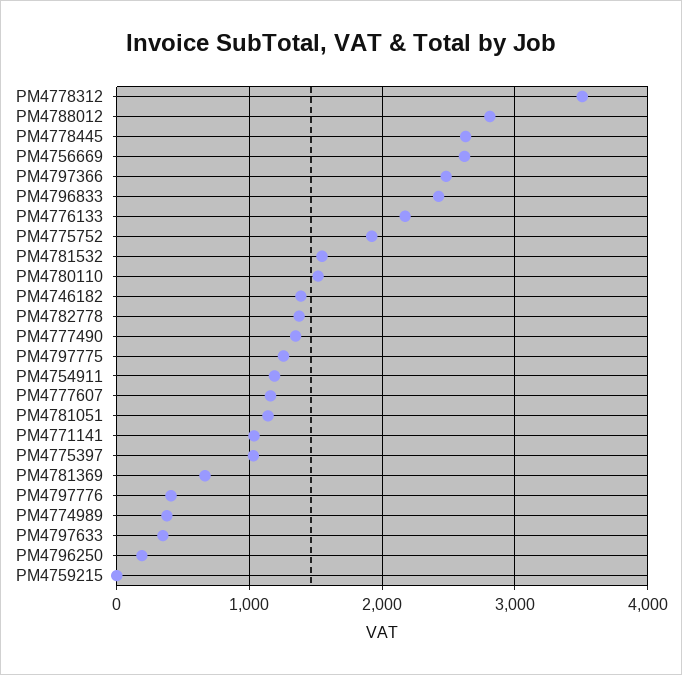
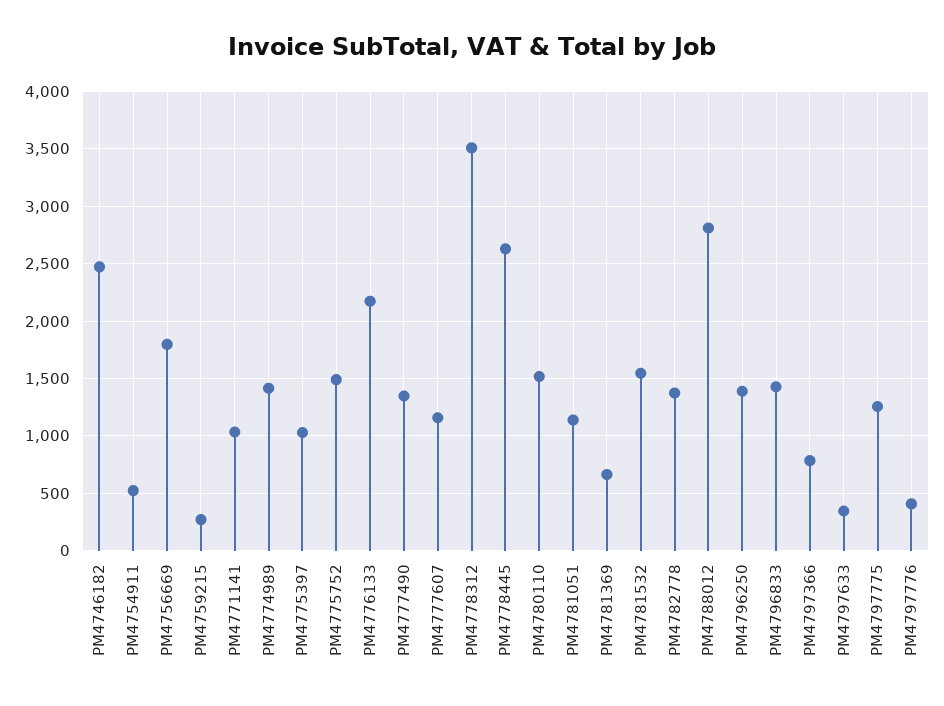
  {
    "PM4778312": 3500,
    "PM4788012": 2800,
    "PM4778445": 2600,
-   "PM4756669": 2600,
+   "PM4756669": 1800,
-   "PM4797366": 2500,
+   "PM4797366": 800,
-   "PM4796833": 2400,
+   "PM4796833": 1400,
    "PM4776133": 2200,
-   "PM4775752": 1900,
+   "PM4775752": 1500,
    "PM4781532": 1500,
    "PM4780110": 1500,
-   "PM4746182": 1400,
+   "PM4746182": 2500,
    "PM4782778": 1400,
    "PM4777490": 1300,
    "PM4797775": 1300,
-   "PM4754911": 1200,
+   "PM4754911": 500,
    "PM4777607": 1200,
    "PM4781051": 1100,
    "PM4771141": 1000,
    "PM4775397": 1000,
    "PM4781369": 700,
    "PM4797776": 400,
-   "PM4774989": 400,
+   "PM4774989": 1400,
    "PM4797633": 300,
-   "PM4796250": 200,
+   "PM4796250": 1400,
-   "PM4759215": 0
+   "PM4759215": 300
  }

